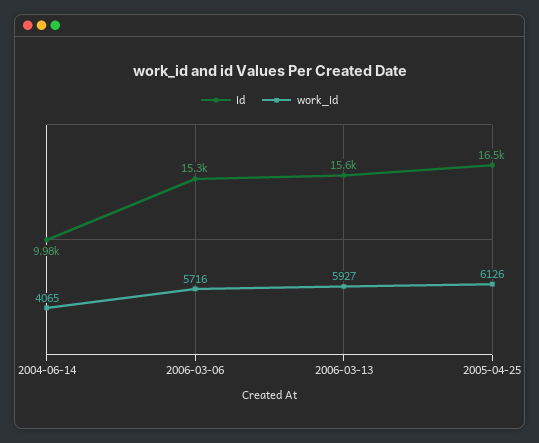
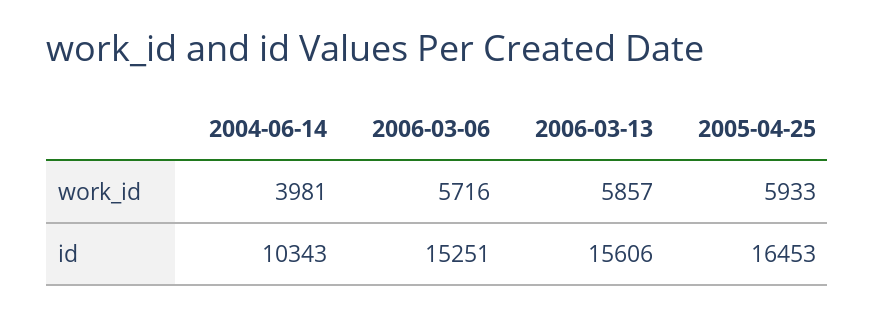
  {
    "id": {
-     "2004-06-14": 9980,
+     "2004-06-14": 10343,
      "2006-03-06": 15251,
      "2006-03-13": 15606,
      "2005-04-25": 16453
    },
    "work_id": {
-     "2004-06-14": 4065,
+     "2004-06-14": 3981,
      "2006-03-06": 5716,
-     "2006-03-13": 5927,
+     "2006-03-13": 5857,
-     "2005-04-25": 6126
+     "2005-04-25": 5933
    }
  }

